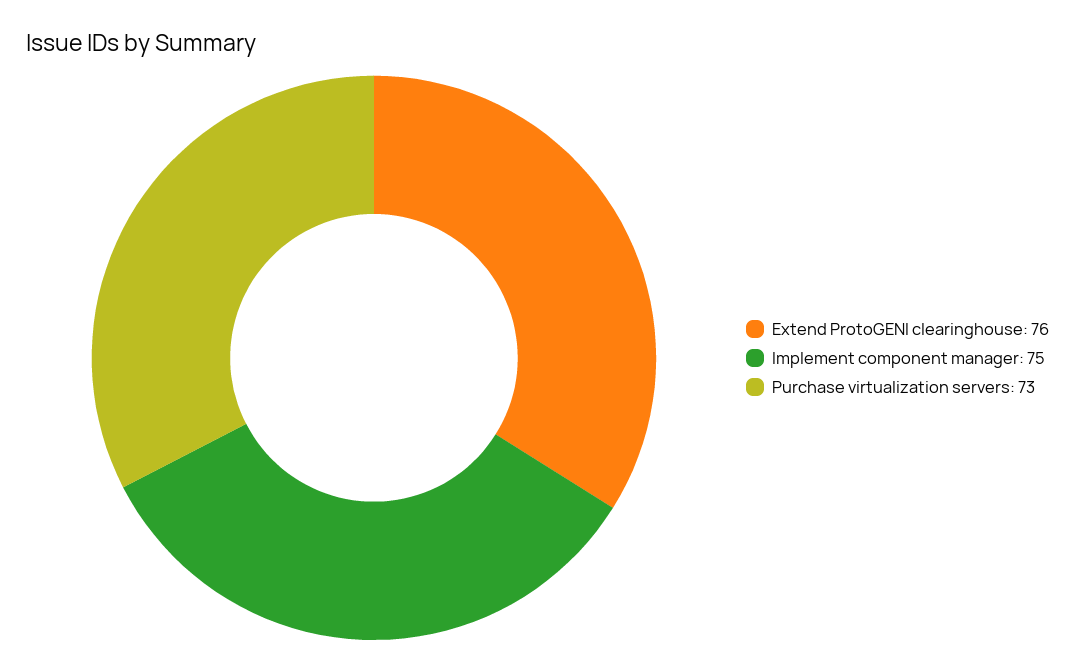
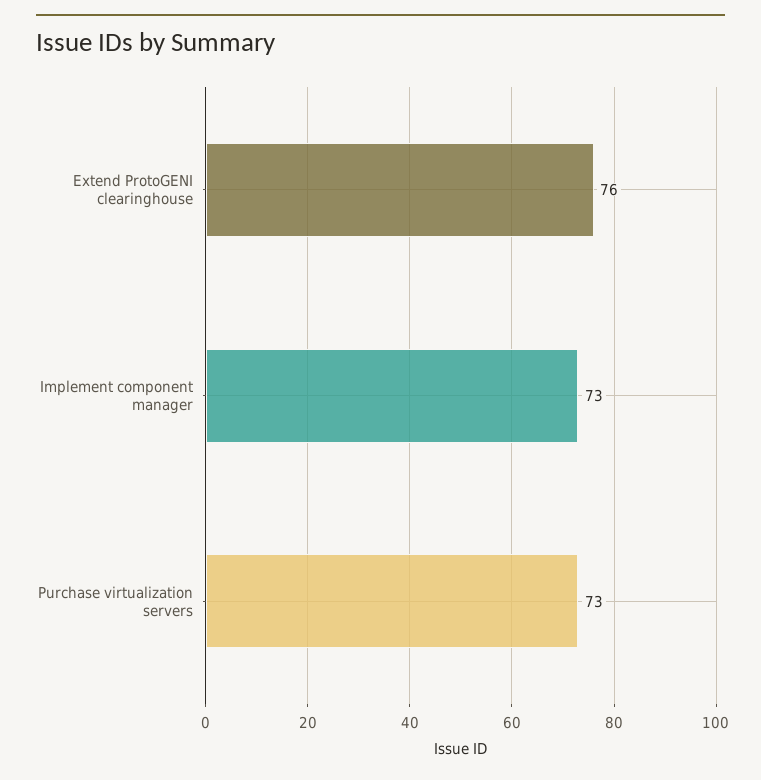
  {
    "Extend ProtoGENI clearinghouse": 76,
-   "Implement component manager": 75,
+   "Implement component manager": 73,
    "Purchase virtualization servers": 73
  }

